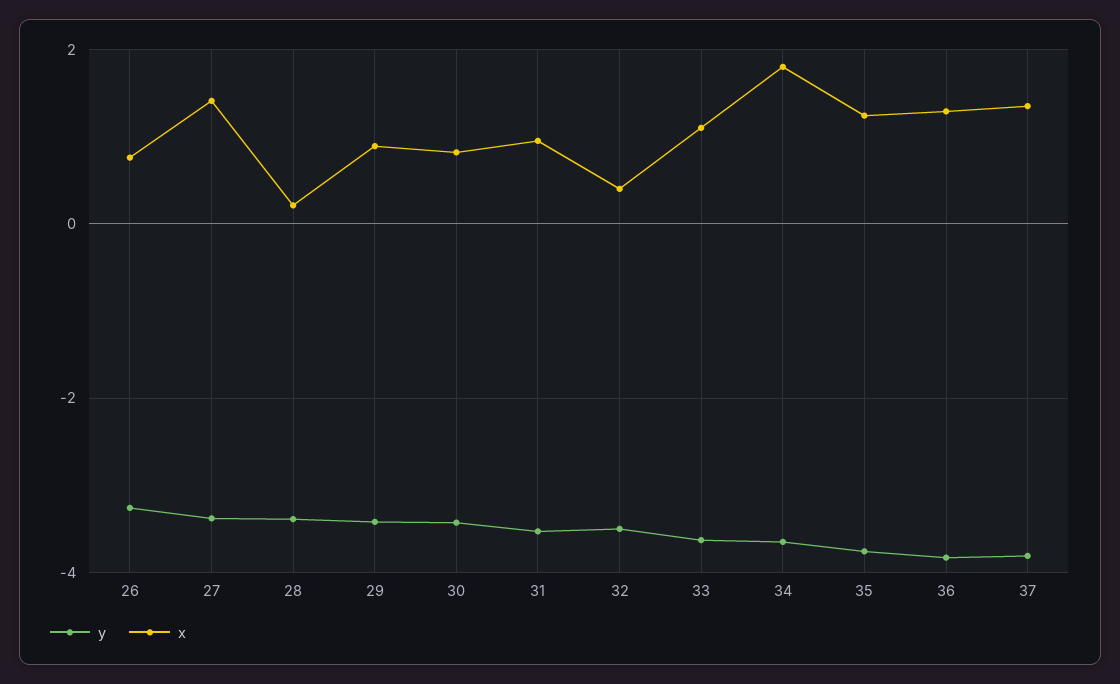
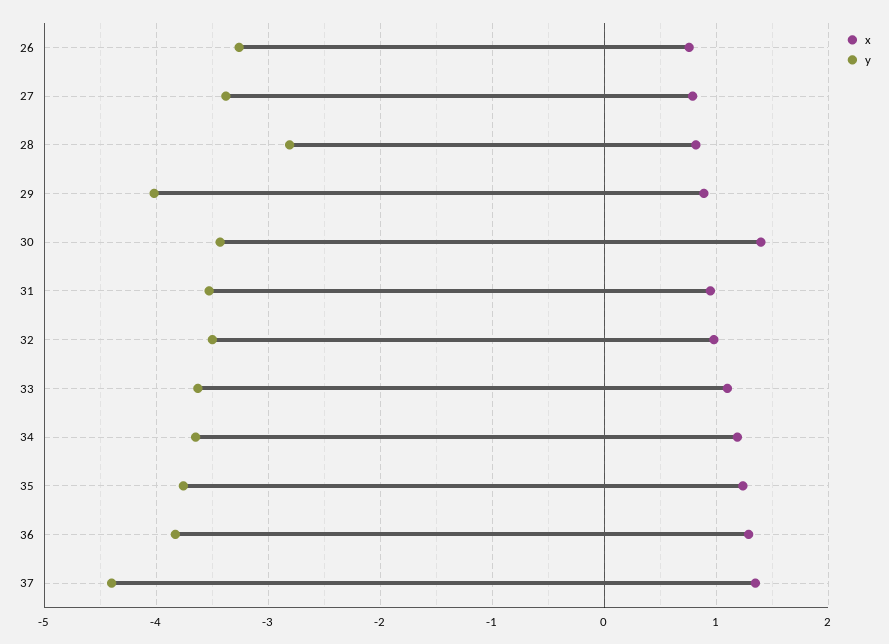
  {
    "y": {
      "26": -3.3,
      "27": -3.4,
-     "28": -3.4,
+     "28": -2.8,
-     "29": -3.4,
+     "29": -4,
      "30": -3.4,
      "31": -3.5,
      "32": -3.5,
      "33": -3.6,
      "34": -3.7,
      "35": -3.8,
      "36": -3.8,
-     "37": -3.8
+     "37": -4.4
    },
    "x": {
      "26": 0.8,
-     "27": 1.4,
+     "27": 0.8,
-     "28": 0.2,
+     "28": 0.8,
      "29": 0.9,
-     "30": 0.8,
+     "30": 1.4,
      "31": 1,
-     "32": 0.4,
+     "32": 1,
      "33": 1.1,
-     "34": 1.8,
+     "34": 1.2,
      "35": 1.2,
      "36": 1.3,
      "37": 1.4
    }
  }

